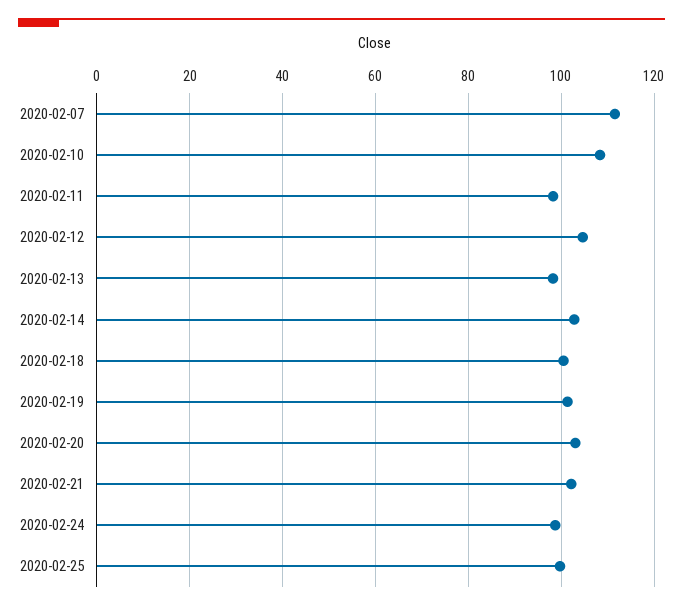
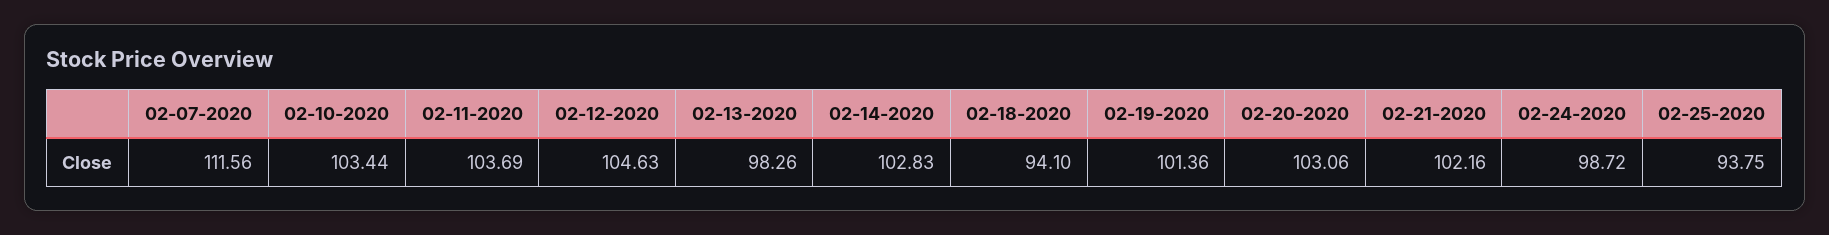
  {
    "2020-02-07": 111.56,
-   "2020-02-10": 108,
+   "2020-02-10": 103.44,
-   "2020-02-11": 98,
+   "2020-02-11": 103.69,
    "2020-02-12": 104.63,
    "2020-02-13": 98.26,
    "2020-02-14": 102.83,
-   "2020-02-18": 100,
+   "2020-02-18": 94.1,
    "2020-02-19": 101.36,
    "2020-02-20": 103.06,
    "2020-02-21": 102.16,
    "2020-02-24": 98.72,
-   "2020-02-25": 100
+   "2020-02-25": 93.75
  }

